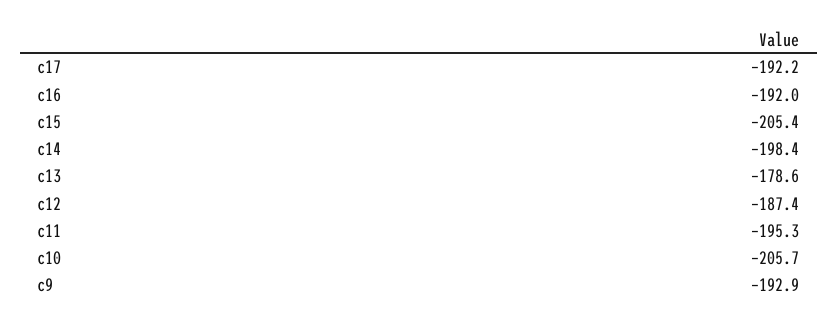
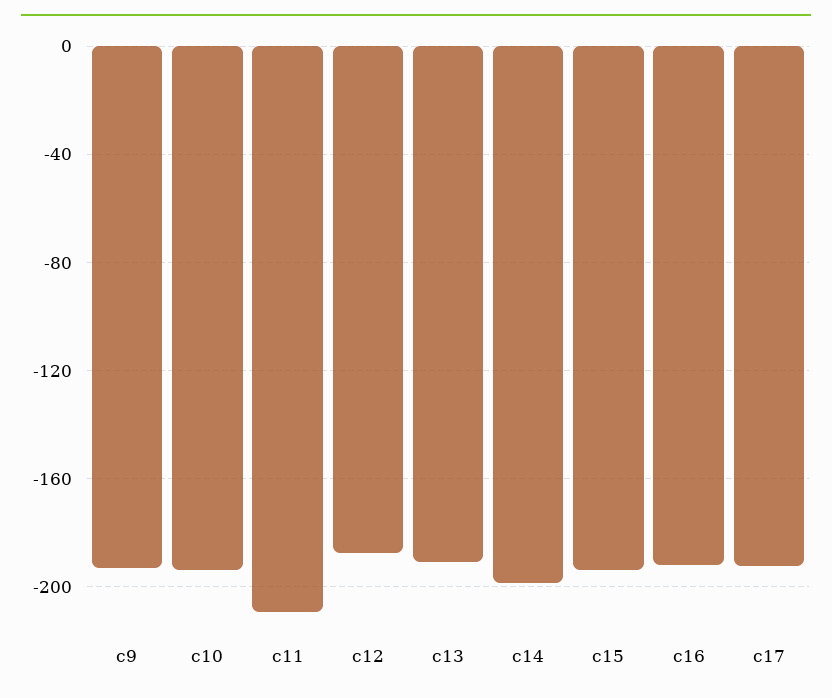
  {
    "c17": -192.2,
    "c16": -192,
-   "c15": -205.4,
+   "c15": -195,
    "c14": -198.4,
-   "c13": -178.6,
+   "c13": -190,
    "c12": -187.4,
-   "c11": -195.3,
+   "c11": -210,
-   "c10": -205.7,
+   "c10": -195,
    "c9": -192.9
  }

